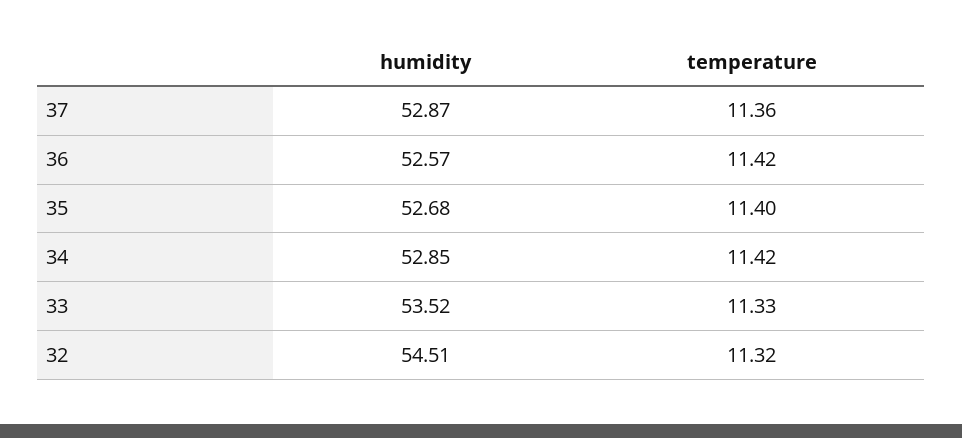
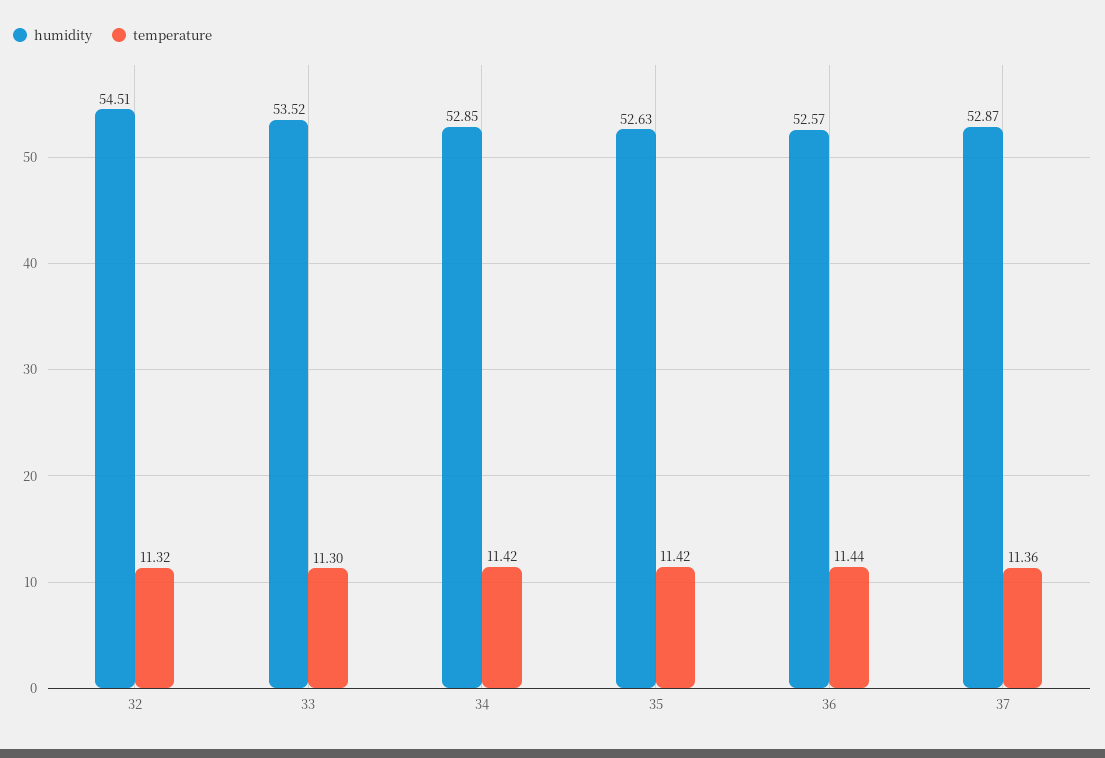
  {
    "humidity": {
      "37": 52.87,
      "36": 52.57,
-     "35": 52.68,
+     "35": 52.63,
      "34": 52.85,
      "33": 53.52,
      "32": 54.51
    },
    "temperature": {
      "37": 11.36,
-     "36": 11.42,
+     "36": 11.44,
-     "35": 11.4,
+     "35": 11.42,
      "34": 11.42,
-     "33": 11.33,
+     "33": 11.3,
      "32": 11.32
    }
  }

